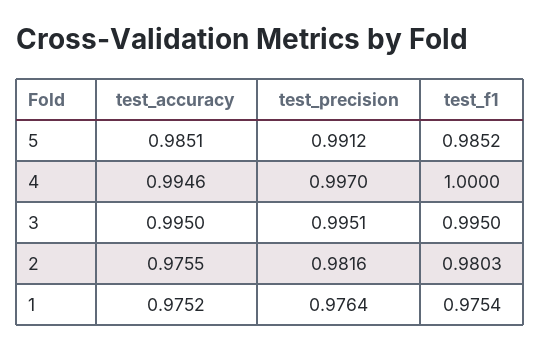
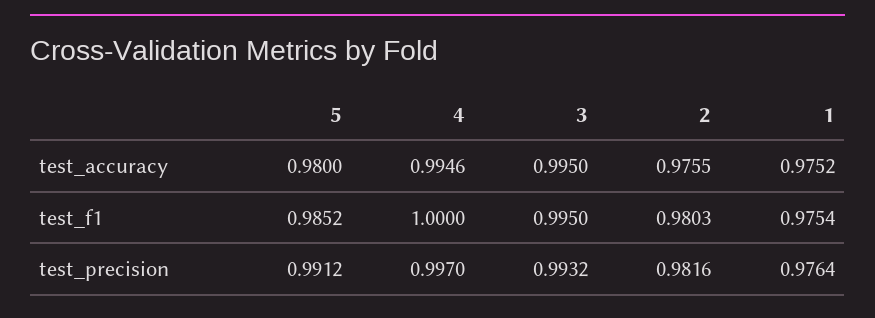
  {
    "test_accuracy": {
-     "5": 0.9851,
+     "5": 0.98,
      "4": 0.9946,
      "3": 0.995,
      "2": 0.9755,
      "1": 0.9752
    },
    "test_precision": {
      "5": 0.9912,
      "4": 0.997,
-     "3": 0.9951,
+     "3": 0.9932,
      "2": 0.9816,
      "1": 0.9764
    },
    "test_f1": {
      "5": 0.9852,
      "4": 1,
      "3": 0.995,
      "2": 0.9803,
      "1": 0.9754
    }
  }

